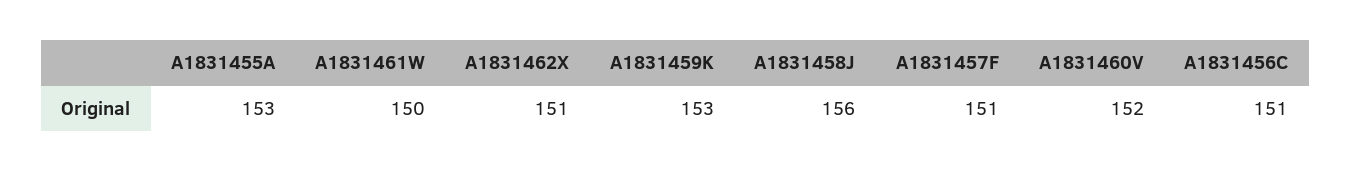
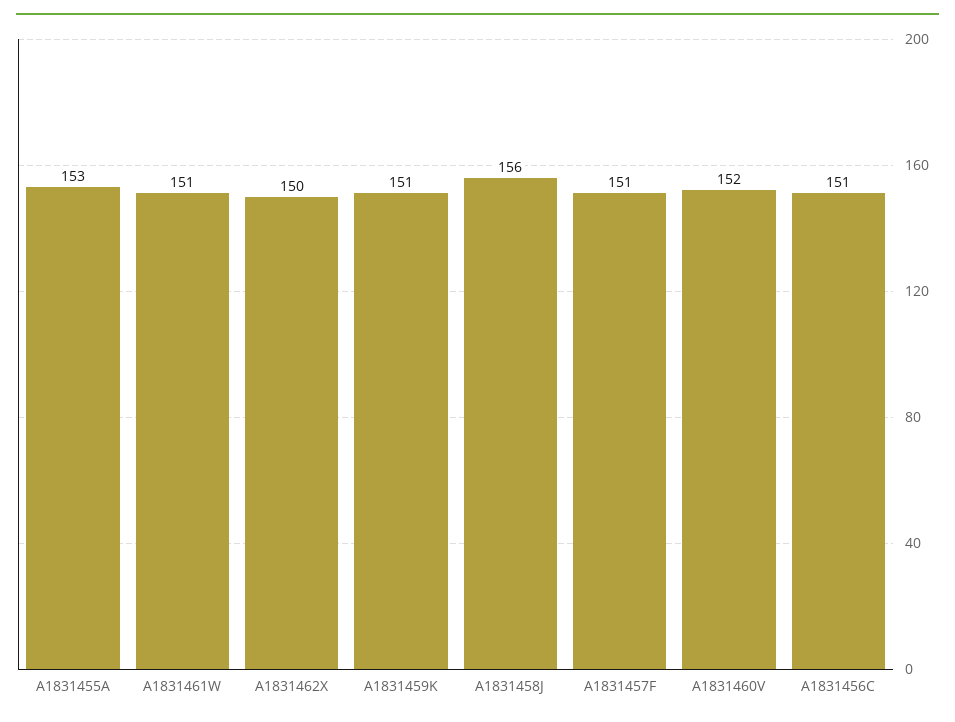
  {
    "A1831455A": 153,
-   "A1831461W": 150,
+   "A1831461W": 151,
-   "A1831462X": 151,
+   "A1831462X": 150,
-   "A1831459K": 153,
+   "A1831459K": 151,
    "A1831458J": 156,
    "A1831457F": 151,
    "A1831460V": 152,
    "A1831456C": 151
  }

